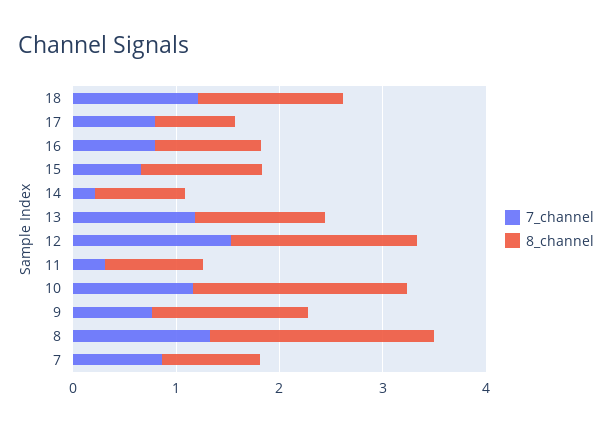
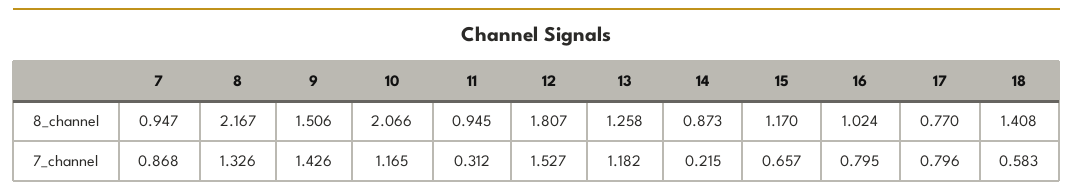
  {
    "7_channel": {
-     "18": 1.2,
+     "18": 0.583,
      "17": 0.796,
      "16": 0.795,
      "15": 0.657,
      "14": 0.215,
      "13": 1.182,
      "12": 1.527,
      "11": 0.312,
      "10": 1.165,
-     "9": 0.8,
+     "9": 1.426,
      "8": 1.326,
      "7": 0.868
    },
    "8_channel": {
      "18": 1.408,
      "17": 0.77,
      "16": 1.024,
      "15": 1.17,
      "14": 0.873,
      "13": 1.258,
      "12": 1.807,
      "11": 0.945,
      "10": 2.066,
      "9": 1.506,
      "8": 2.167,
      "7": 0.947
    }
  }

